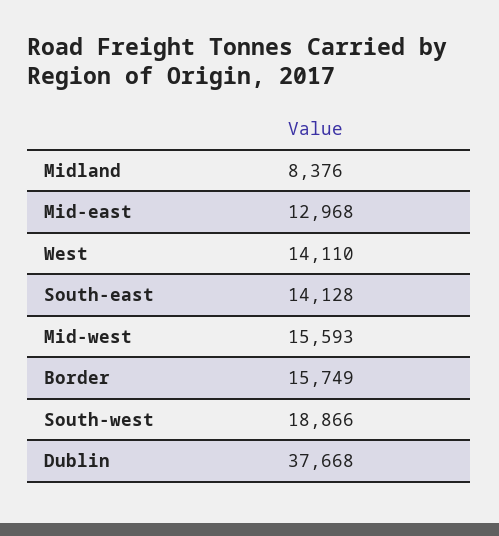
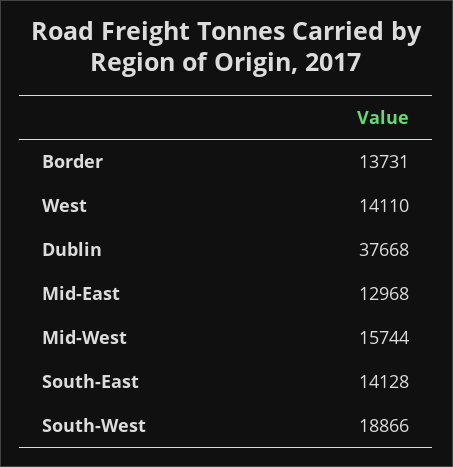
  {
-   "Midland": 8376,
    "Mid-east": 12968,
    "West": 14110,
    "South-east": 14128,
-   "Mid-west": 15593,
+   "Mid-west": 15744,
-   "Border": 15749,
+   "Border": 13731,
    "South-west": 18866,
    "Dublin": 37668
  }

